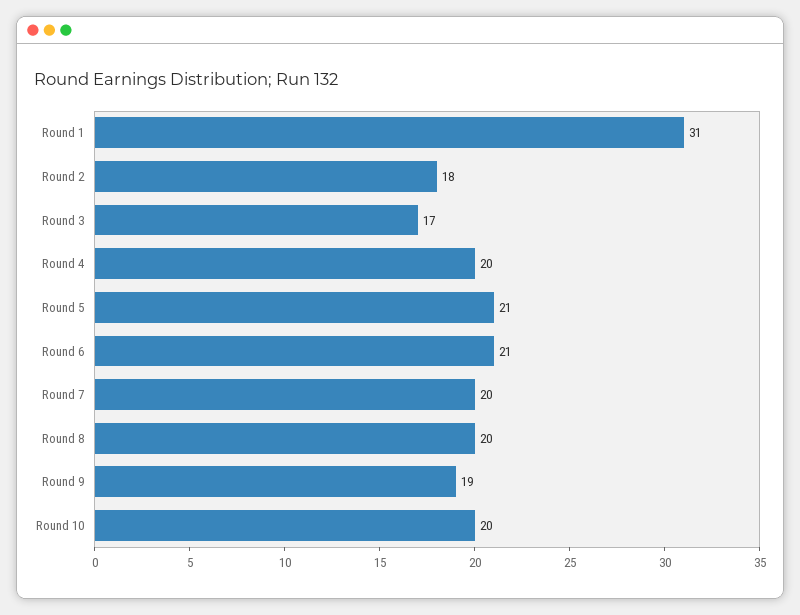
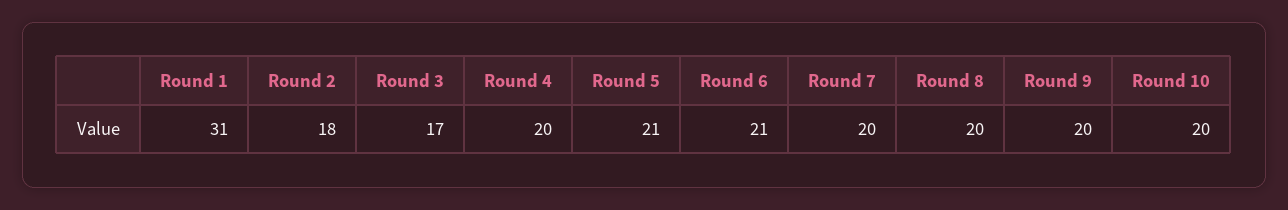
  {
    "Round 1": 31,
    "Round 2": 18,
    "Round 3": 17,
    "Round 4": 20,
    "Round 5": 21,
    "Round 6": 21,
    "Round 7": 20,
    "Round 8": 20,
-   "Round 9": 19,
+   "Round 9": 20,
    "Round 10": 20
  }

